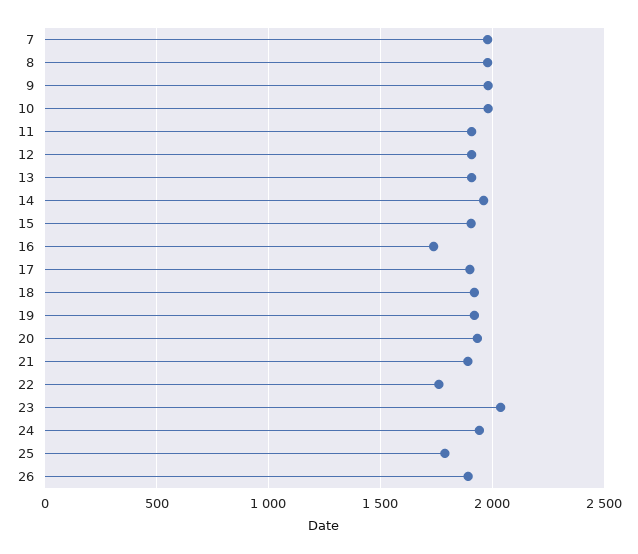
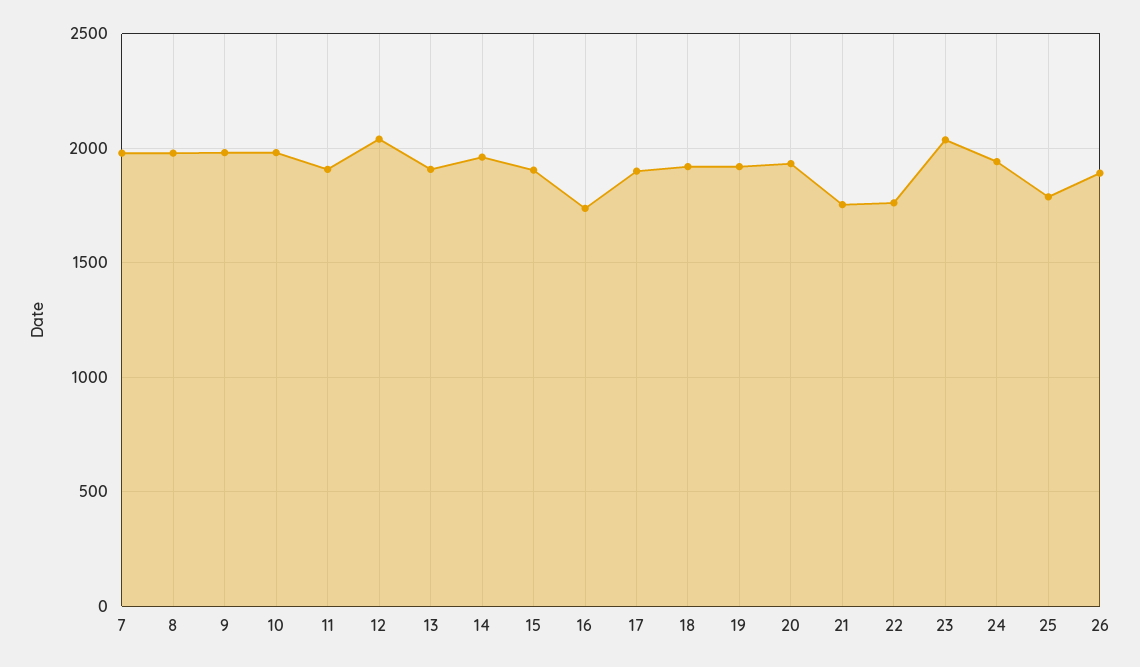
  {
    "7": 2000,
    "8": 2000,
    "9": 2000,
    "10": 2000,
    "11": 1900,
-   "12": 1900,
+   "12": 2050,
    "13": 1900,
    "14": 1950,
    "15": 1900,
    "16": 1750,
    "17": 1900,
    "18": 1900,
    "19": 1900,
    "20": 1950,
-   "21": 1900,
+   "21": 1750,
    "22": 1750,
    "23": 2050,
    "24": 1950,
    "25": 1800,
    "26": 1900
  }

